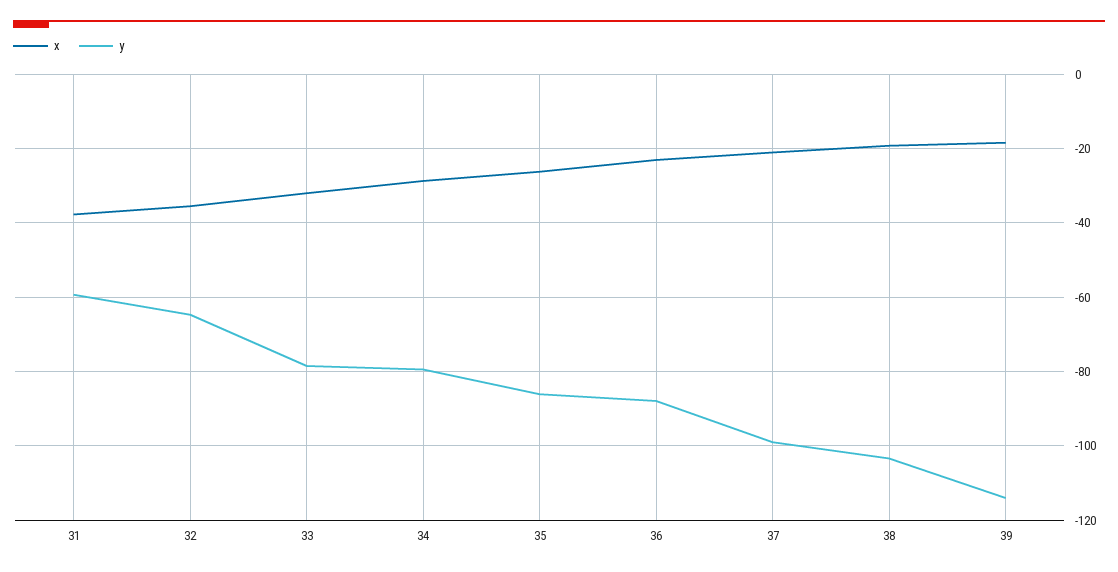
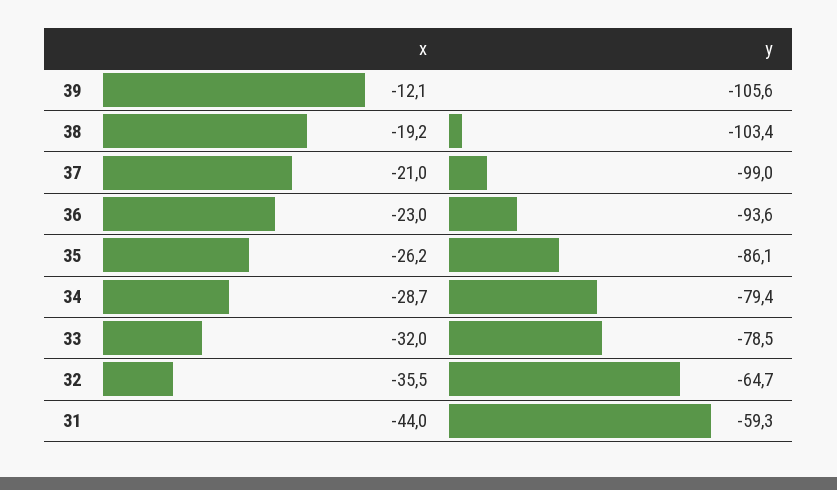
  {
    "x": {
-     "31": -38,
+     "31": -44,
      "32": -35.5,
      "33": -32,
      "34": -28.7,
      "35": -26.2,
      "36": -23,
      "37": -21,
      "38": -19.2,
-     "39": -18
+     "39": -12.1
    },
    "y": {
      "31": -59.3,
      "32": -64.7,
      "33": -78.5,
      "34": -79.4,
      "35": -86.1,
-     "36": -88,
+     "36": -93.6,
      "37": -99,
      "38": -103.4,
-     "39": -114
+     "39": -105.6
    }
  }

